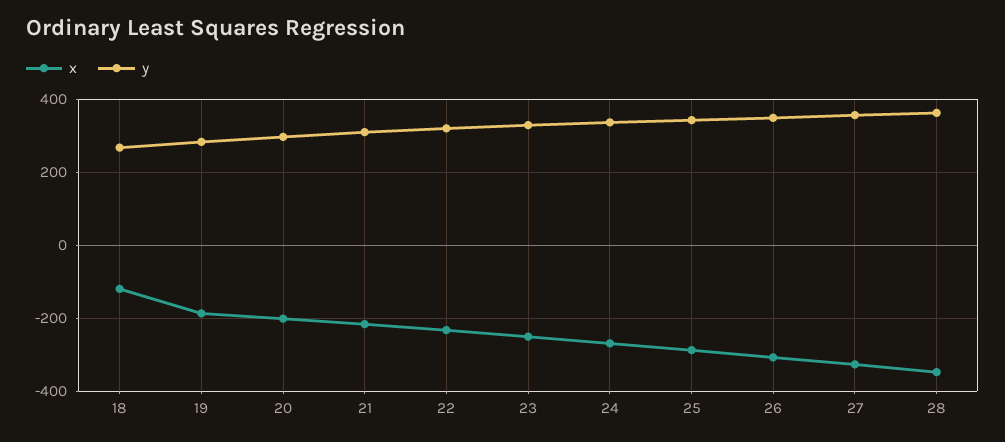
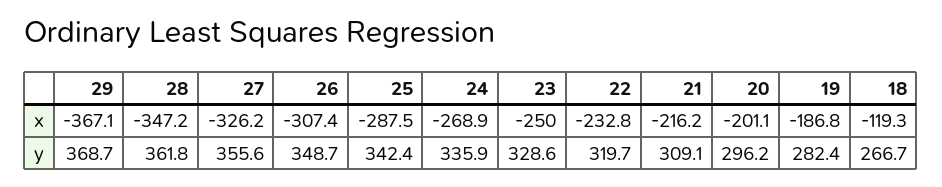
  {
    "x": {
      "18": -119.3,
      "19": -186.8,
      "20": -201.1,
      "21": -216.2,
      "22": -232.8,
      "23": -250,
      "24": -268.9,
      "25": -287.5,
      "26": -307.4,
      "27": -326.2,
-     "28": -347.2
+     "28": -347.2,
+     "29": -367.1
    },
    "y": {
      "18": 266.7,
      "19": 282.4,
      "20": 296.2,
      "21": 309.1,
      "22": 319.7,
      "23": 328.6,
      "24": 335.9,
      "25": 342.4,
      "26": 348.7,
      "27": 355.6,
-     "28": 361.8
+     "28": 361.8,
+     "29": 368.7
    }
  }

